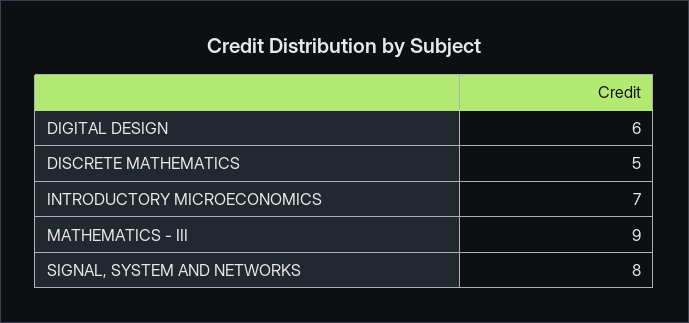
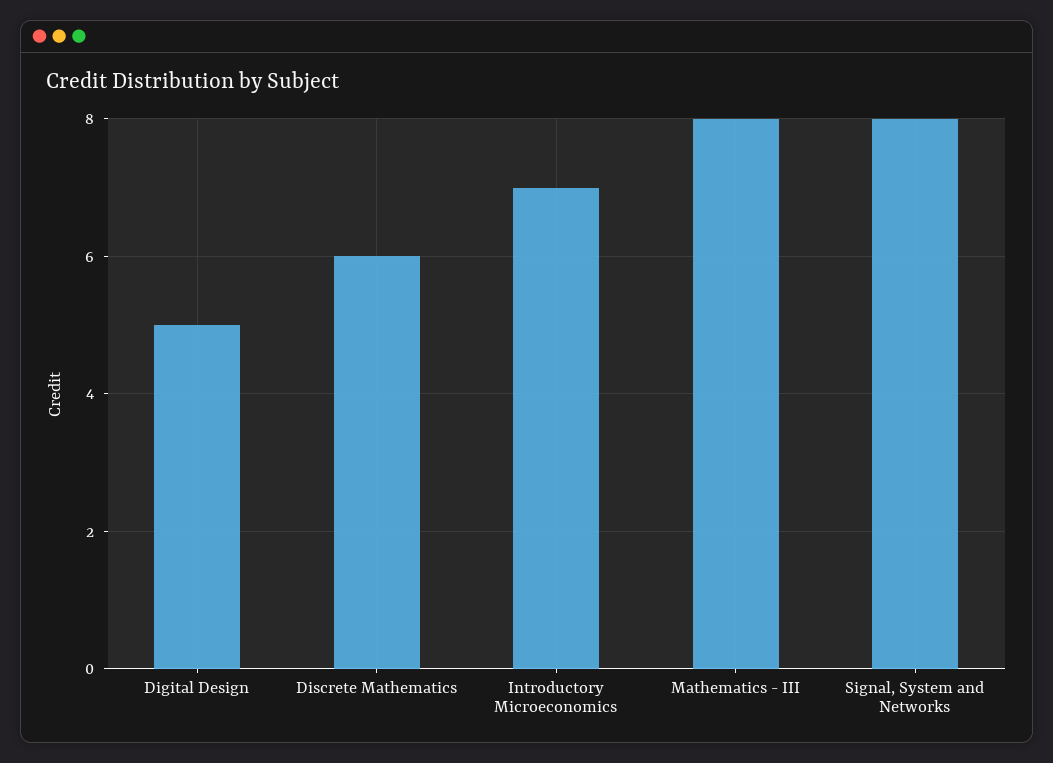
  {
-   "DIGITAL DESIGN": 6,
+   "DIGITAL DESIGN": 5,
-   "DISCRETE MATHEMATICS": 5,
+   "DISCRETE MATHEMATICS": 6,
    "INTRODUCTORY MICROECONOMICS": 7,
-   "MATHEMATICS - III": 9,
+   "MATHEMATICS - III": 8,
    "SIGNAL, SYSTEM AND NETWORKS": 8
  }

